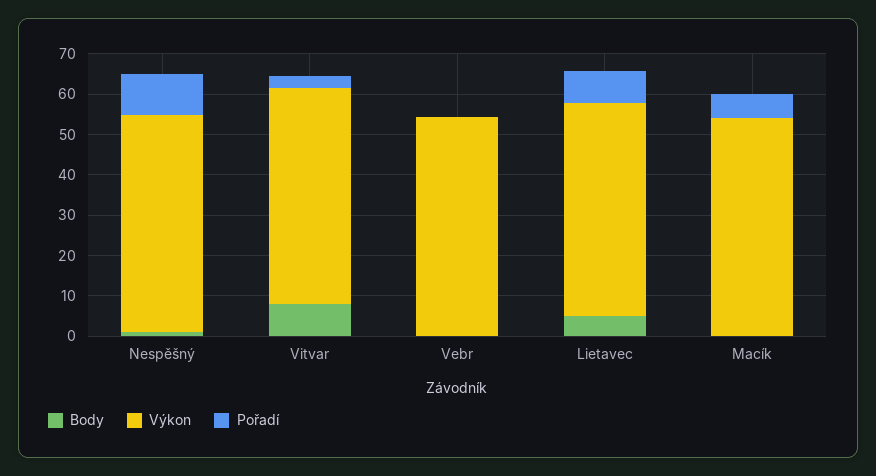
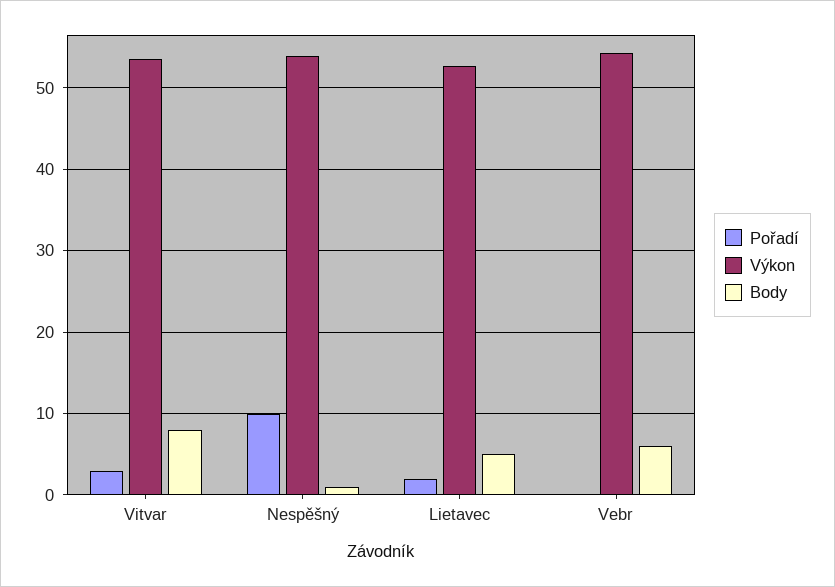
  {
    "Body": {
      "Nespěšný": 1,
      "Vitvar": 8,
-     "Vebr": 0,
+     "Vebr": 6,
-     "Lietavec": 5,
+     "Lietavec": 5
-     "Macík": 0
    },
    "Výkon": {
      "Nespěšný": 54,
      "Vitvar": 54,
      "Vebr": 54,
-     "Lietavec": 53,
+     "Lietavec": 53
-     "Macík": 54
    },
    "Pořadí": {
      "Nespěšný": 10,
      "Vitvar": 3,
      "Vebr": 0,
-     "Lietavec": 8,
+     "Lietavec": 2
-     "Macík": 6
    }
  }

